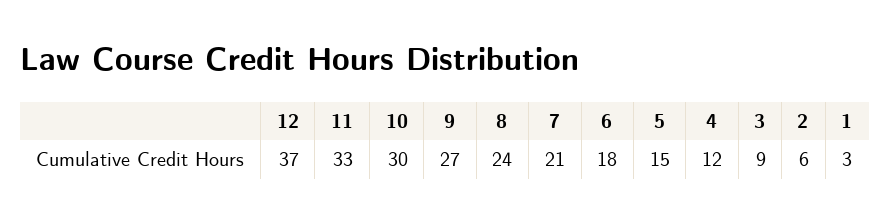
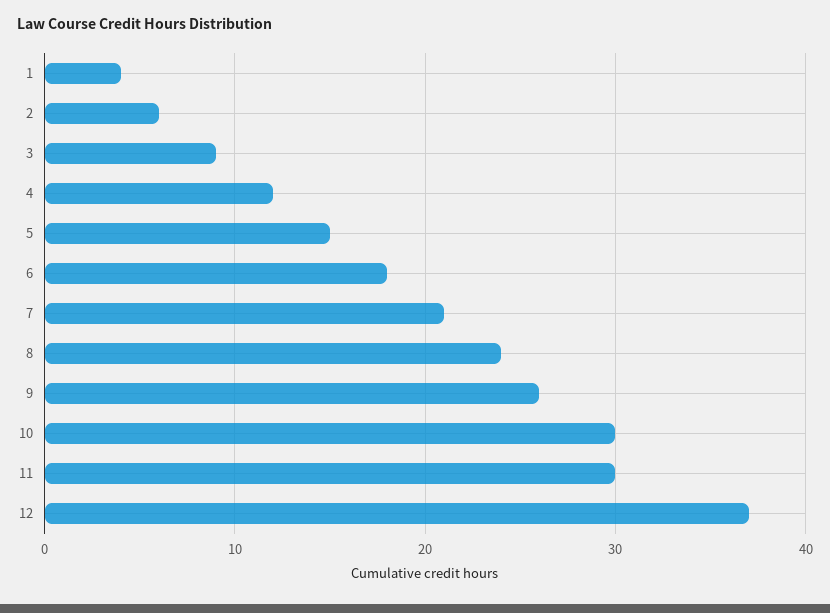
  {
    "12": 37,
-   "11": 33,
+   "11": 30,
    "10": 30,
-   "9": 27,
+   "9": 26,
    "8": 24,
    "7": 21,
    "6": 18,
    "5": 15,
    "4": 12,
    "3": 9,
    "2": 6,
-   "1": 3
+   "1": 4
  }

